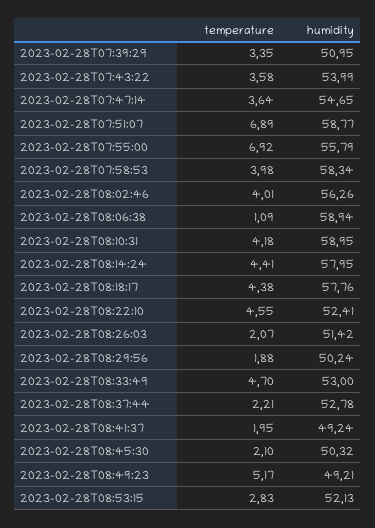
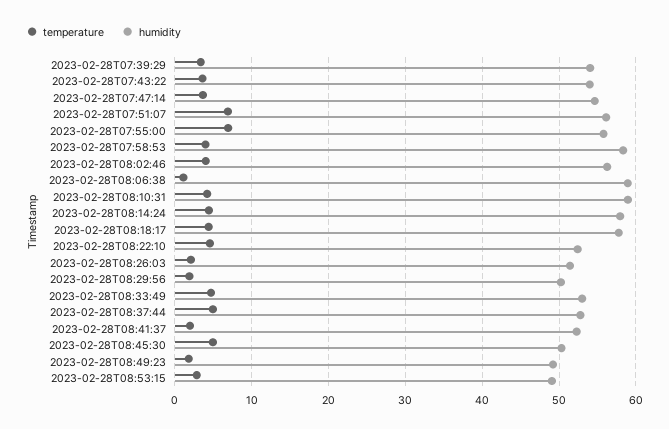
  {
    "temperature": {
      "2023-02-28T07:39:29": 3.35,
      "2023-02-28T07:43:22": 3.58,
      "2023-02-28T07:47:14": 3.64,
      "2023-02-28T07:51:07": 6.89,
      "2023-02-28T07:55:00": 6.92,
      "2023-02-28T07:58:53": 3.98,
      "2023-02-28T08:02:46": 4.01,
      "2023-02-28T08:06:38": 1.09,
      "2023-02-28T08:10:31": 4.18,
      "2023-02-28T08:14:24": 4.41,
      "2023-02-28T08:18:17": 4.38,
      "2023-02-28T08:22:10": 4.55,
      "2023-02-28T08:26:03": 2.07,
      "2023-02-28T08:29:56": 1.88,
      "2023-02-28T08:33:49": 4.7,
-     "2023-02-28T08:37:44": 2.21,
+     "2023-02-28T08:37:44": 5,
      "2023-02-28T08:41:37": 1.95,
-     "2023-02-28T08:45:30": 2.1,
+     "2023-02-28T08:45:30": 5,
-     "2023-02-28T08:49:23": 5.17,
+     "2023-02-28T08:49:23": 2,
      "2023-02-28T08:53:15": 2.83
    },
    "humidity": {
-     "2023-02-28T07:39:29": 50.95,
+     "2023-02-28T07:39:29": 54,
      "2023-02-28T07:43:22": 53.99,
      "2023-02-28T07:47:14": 54.65,
-     "2023-02-28T07:51:07": 58.77,
+     "2023-02-28T07:51:07": 56,
      "2023-02-28T07:55:00": 55.79,
      "2023-02-28T07:58:53": 58.34,
      "2023-02-28T08:02:46": 56.26,
      "2023-02-28T08:06:38": 58.94,
      "2023-02-28T08:10:31": 58.95,
      "2023-02-28T08:14:24": 57.95,
      "2023-02-28T08:18:17": 57.76,
      "2023-02-28T08:22:10": 52.41,
      "2023-02-28T08:26:03": 51.42,
      "2023-02-28T08:29:56": 50.24,
      "2023-02-28T08:33:49": 53,
      "2023-02-28T08:37:44": 52.78,
-     "2023-02-28T08:41:37": 49.24,
+     "2023-02-28T08:41:37": 52,
      "2023-02-28T08:45:30": 50.32,
      "2023-02-28T08:49:23": 49.21,
-     "2023-02-28T08:53:15": 52.13
+     "2023-02-28T08:53:15": 49
    }
  }

